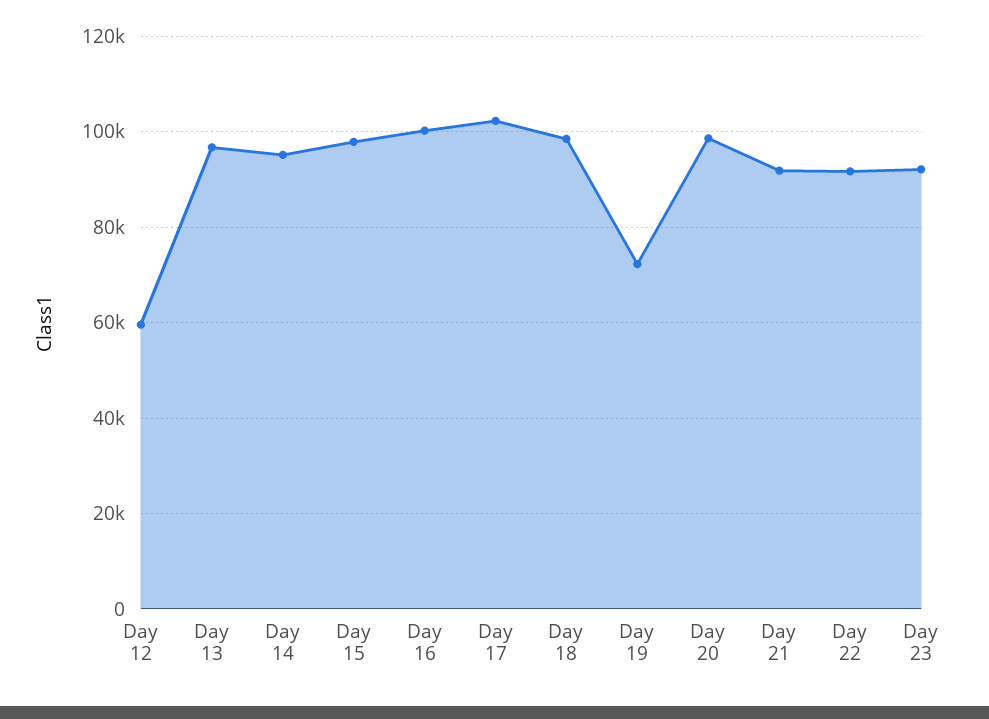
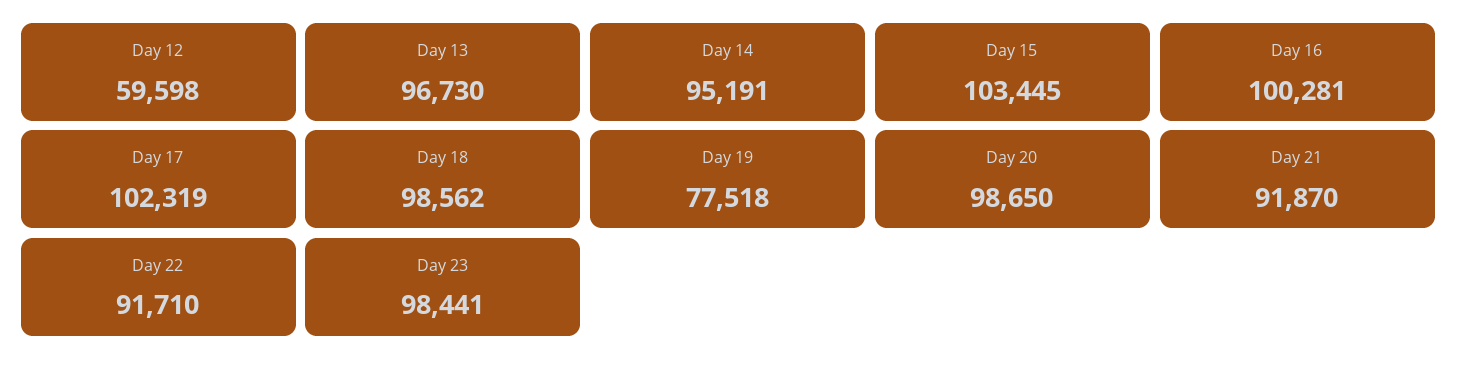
  {
    "Day 12": 59598,
    "Day 13": 96730,
    "Day 14": 95191,
-   "Day 15": 98000,
+   "Day 15": 103445,
    "Day 16": 100281,
    "Day 17": 102319,
    "Day 18": 98562,
-   "Day 19": 72000,
+   "Day 19": 77518,
    "Day 20": 98650,
    "Day 21": 91870,
    "Day 22": 91710,
-   "Day 23": 92000
+   "Day 23": 98441
  }

